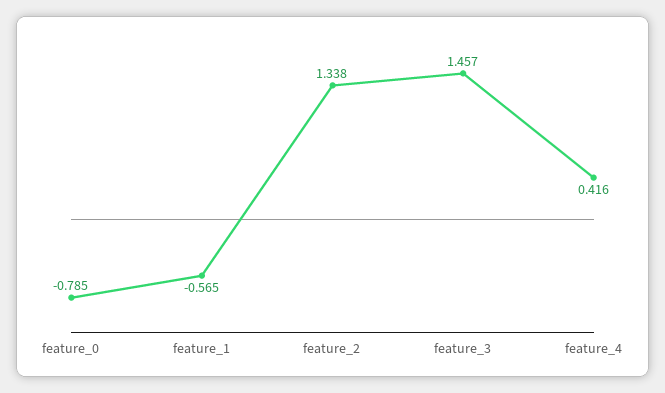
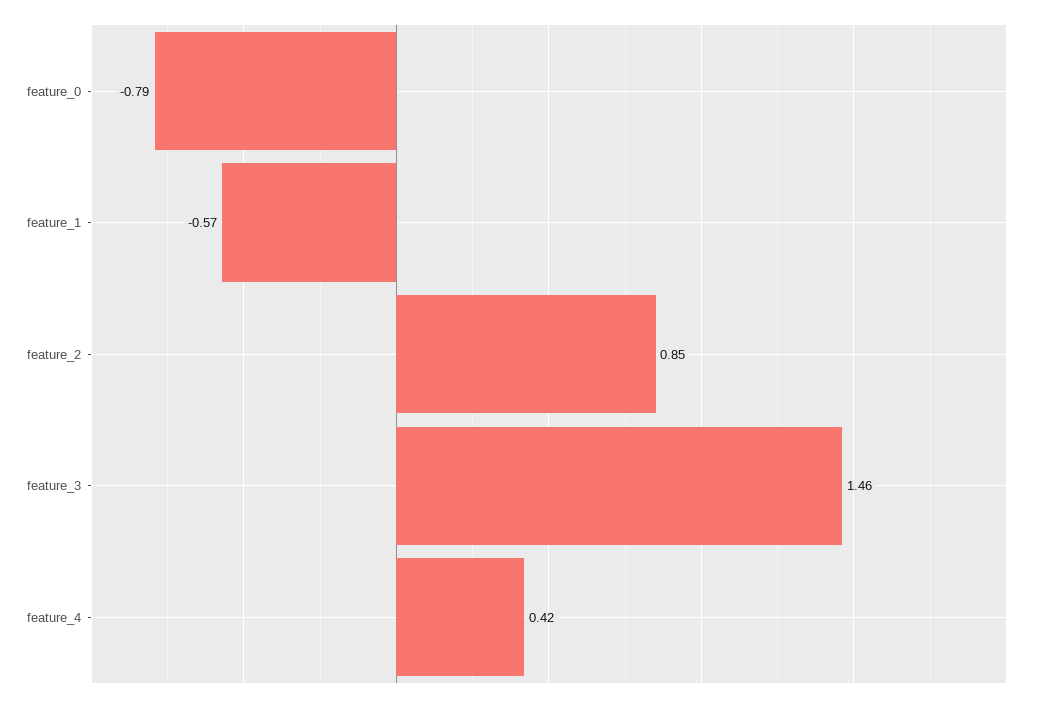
  {
    "feature_0": -0.785,
    "feature_1": -0.565,
-   "feature_2": 1.338,
+   "feature_2": 0.85,
    "feature_3": 1.457,
    "feature_4": 0.416
  }

